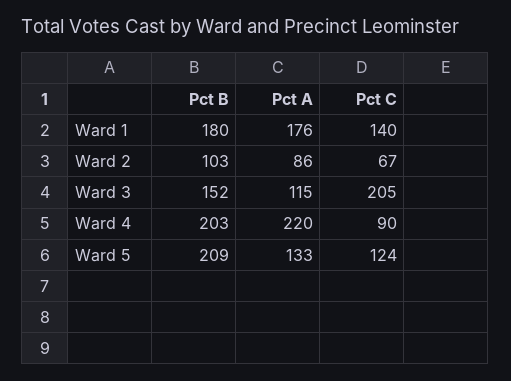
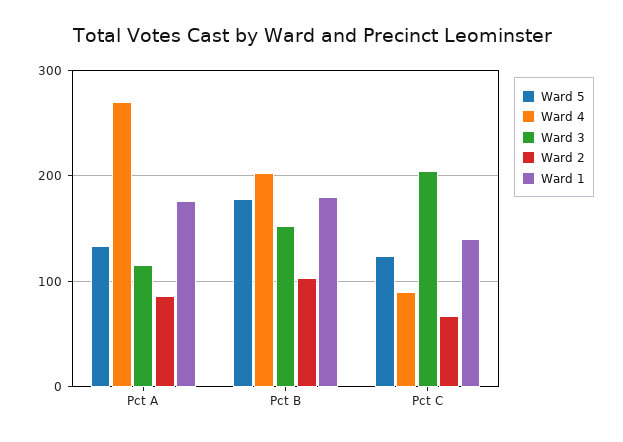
  {
    "Ward 1": {
      "Pct B": 180,
      "Pct A": 176,
      "Pct C": 140
    },
    "Ward 2": {
      "Pct B": 103,
      "Pct A": 86,
      "Pct C": 67
    },
    "Ward 3": {
      "Pct B": 152,
      "Pct A": 115,
      "Pct C": 205
    },
    "Ward 4": {
      "Pct B": 203,
-     "Pct A": 220,
+     "Pct A": 270,
      "Pct C": 90
    },
    "Ward 5": {
-     "Pct B": 209,
+     "Pct B": 180,
      "Pct A": 133,
      "Pct C": 124
    }
  }

